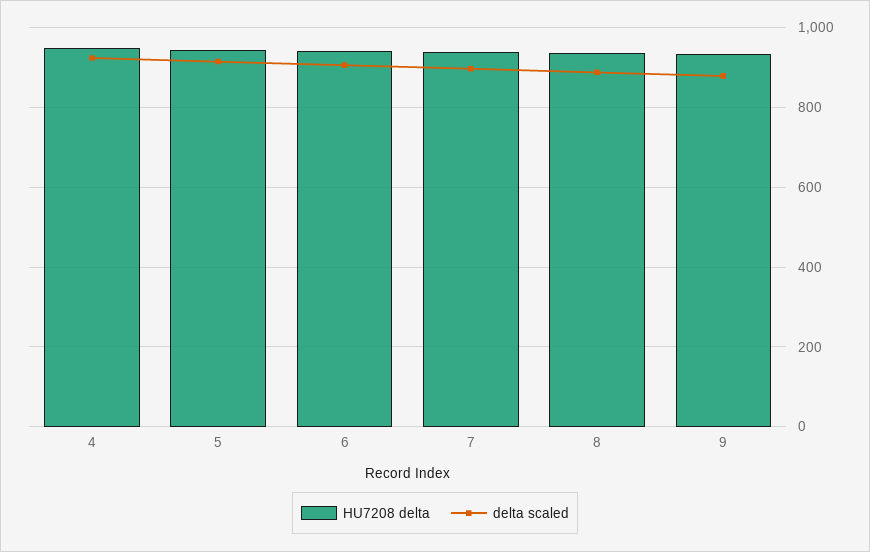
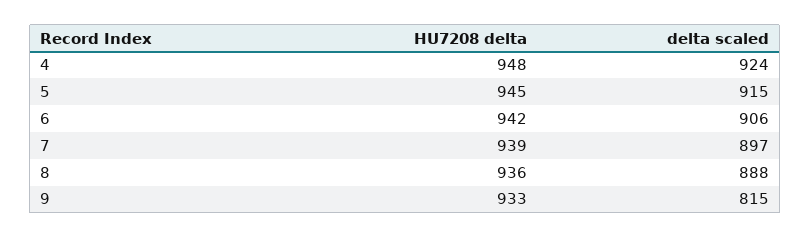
  {
    "HU7208 delta": {
      "4": 948,
      "5": 945,
      "6": 942,
      "7": 939,
      "8": 936,
      "9": 933
    },
    "delta scaled": {
      "4": 924,
      "5": 915,
      "6": 906,
      "7": 897,
      "8": 888,
-     "9": 880
+     "9": 815
    }
  }

